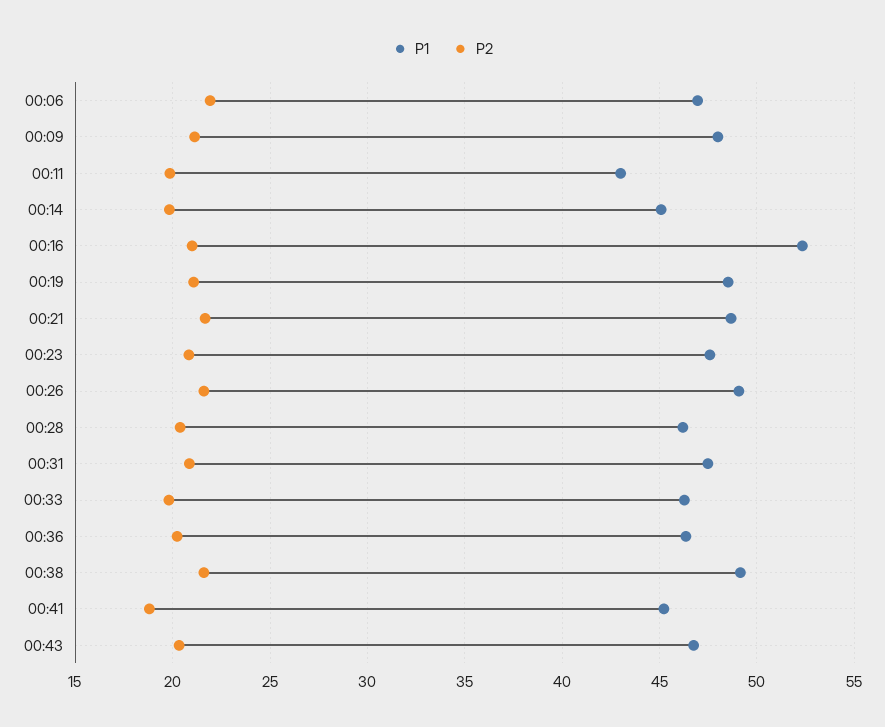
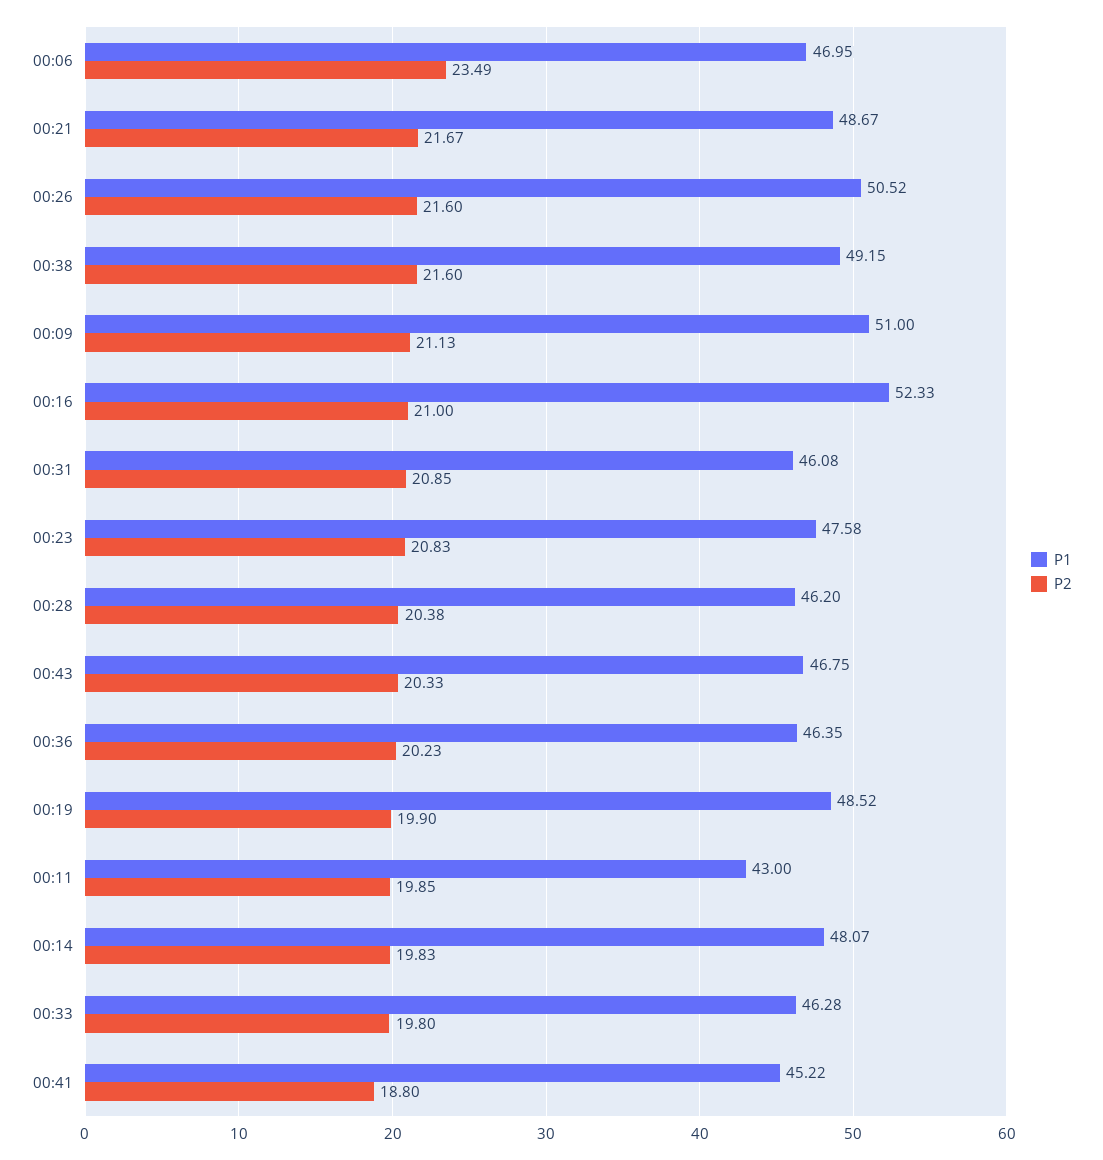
  {
    "P1": {
      "00:06": 46.95,
-     "00:09": 48,
+     "00:09": 51,
      "00:11": 43,
-     "00:14": 45,
+     "00:14": 48.07,
      "00:16": 52.33,
      "00:19": 48.52,
      "00:21": 48.67,
      "00:23": 47.58,
-     "00:26": 49,
+     "00:26": 50.52,
      "00:28": 46.2,
-     "00:31": 47.5,
+     "00:31": 46.08,
      "00:33": 46.28,
      "00:36": 46.35,
      "00:38": 49.15,
      "00:41": 45.22,
      "00:43": 46.75
    },
    "P2": {
-     "00:06": 22,
+     "00:06": 23.49,
      "00:09": 21.13,
      "00:11": 19.85,
      "00:14": 19.83,
      "00:16": 21,
-     "00:19": 21,
+     "00:19": 19.9,
      "00:21": 21.67,
      "00:23": 20.83,
      "00:26": 21.6,
      "00:28": 20.38,
      "00:31": 20.85,
      "00:33": 19.8,
      "00:36": 20.23,
      "00:38": 21.6,
      "00:41": 18.8,
      "00:43": 20.33
    }
  }

